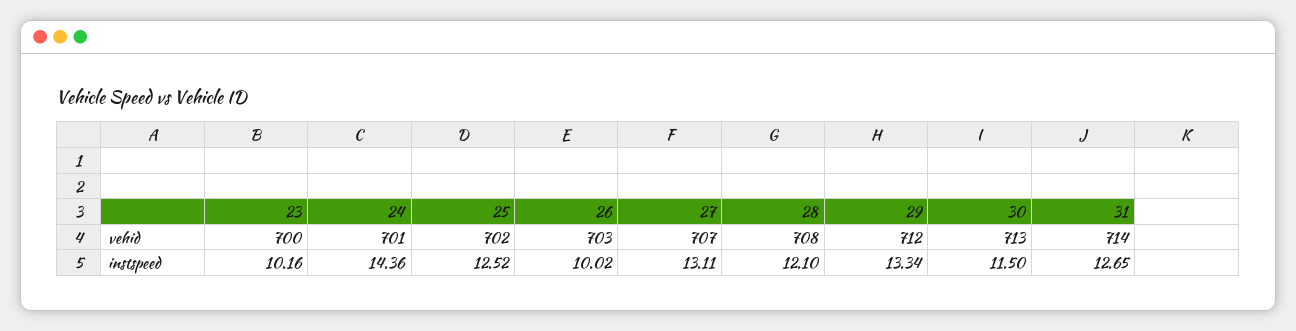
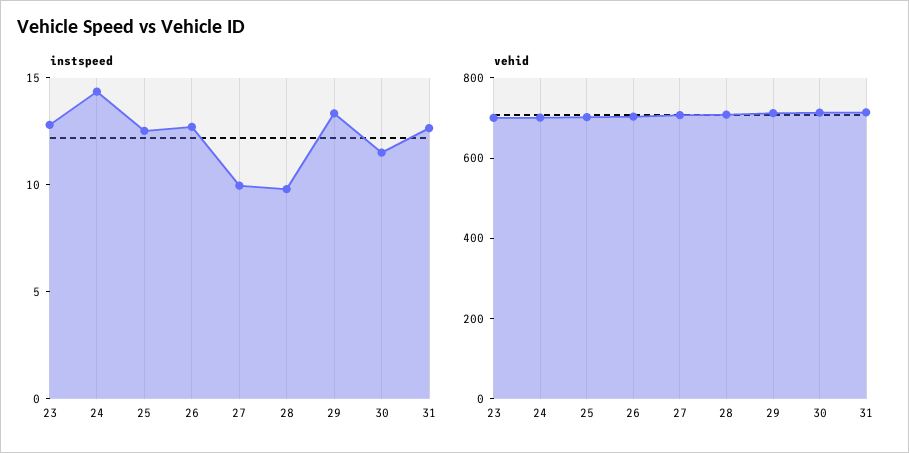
  {
    "vehid": {
      "23": 700,
      "24": 701,
      "25": 702,
      "26": 703,
      "27": 707,
      "28": 708,
      "29": 712,
      "30": 713,
      "31": 714
    },
    "instspeed": {
-     "23": 10.16,
+     "23": 13,
      "24": 14.36,
      "25": 12.52,
-     "26": 10.02,
+     "26": 13,
-     "27": 13.11,
+     "27": 10,
-     "28": 12.1,
+     "28": 10,
      "29": 13.34,
      "30": 11.5,
      "31": 12.65
    }
  }

